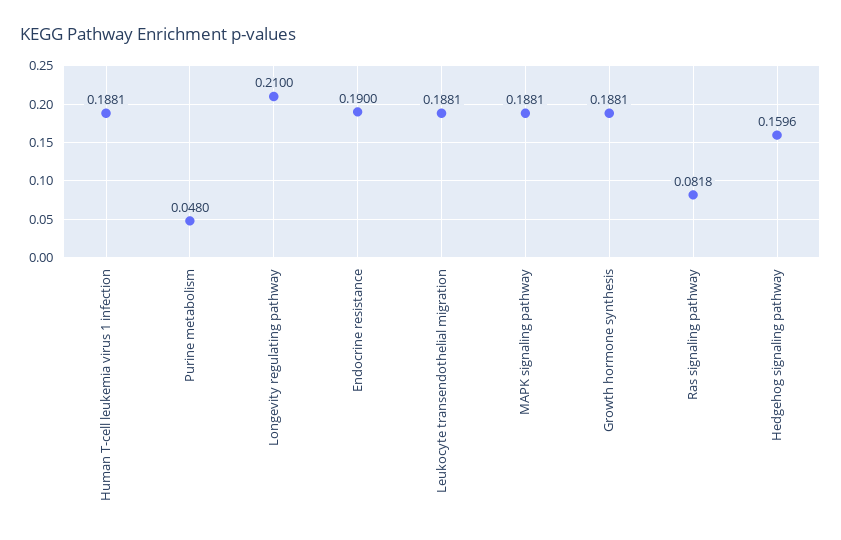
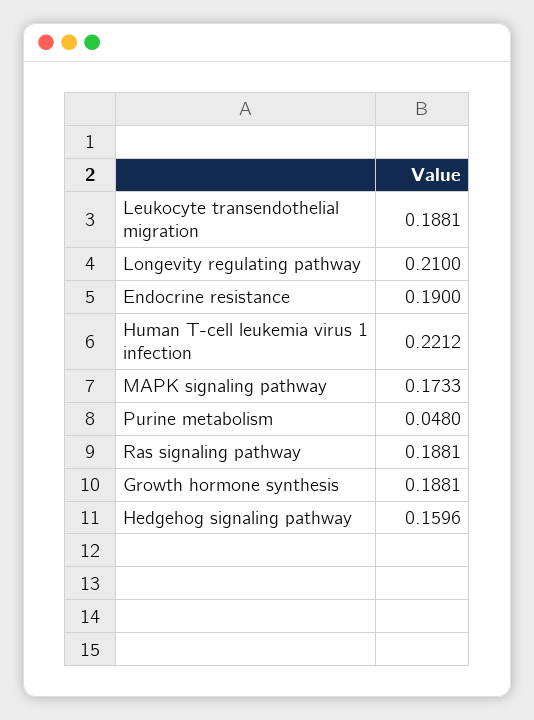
  {
-   "Human T-cell leukemia virus 1 infection": 0.1881,
+   "Human T-cell leukemia virus 1 infection": 0.2212,
    "Purine metabolism": 0.048,
    "Longevity regulating pathway": 0.21,
    "Endocrine resistance": 0.19,
    "Leukocyte transendothelial migration": 0.1881,
-   "MAPK signaling pathway": 0.1881,
+   "MAPK signaling pathway": 0.1733,
    "Growth hormone synthesis": 0.1881,
-   "Ras signaling pathway": 0.0818,
+   "Ras signaling pathway": 0.1881,
    "Hedgehog signaling pathway": 0.1596
  }

